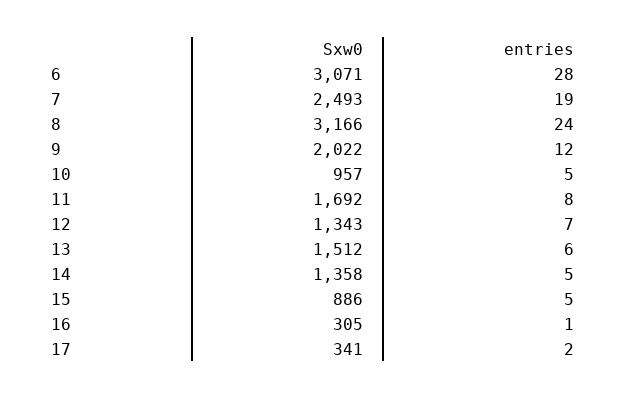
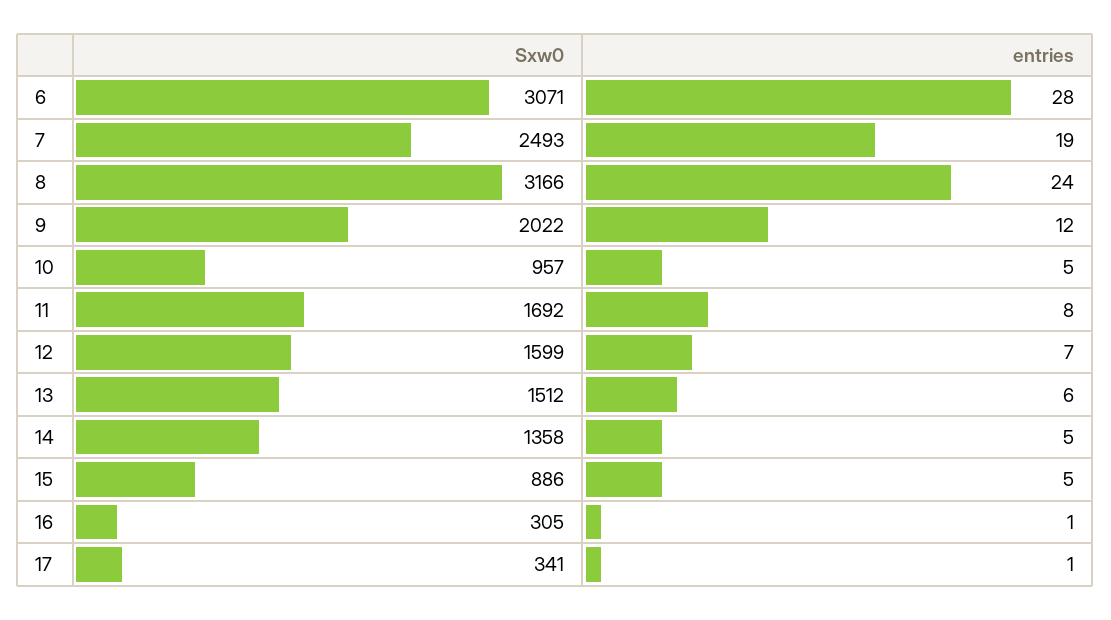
  {
    "Sxw0": {
      "6": 3071,
      "7": 2493,
      "8": 3166,
      "9": 2022,
      "10": 957,
      "11": 1692,
-     "12": 1343,
+     "12": 1599,
      "13": 1512,
      "14": 1358,
      "15": 886,
      "16": 305,
      "17": 341
    },
    "entries": {
      "6": 28,
      "7": 19,
      "8": 24,
      "9": 12,
      "10": 5,
      "11": 8,
      "12": 7,
      "13": 6,
      "14": 5,
      "15": 5,
      "16": 1,
-     "17": 2
+     "17": 1
    }
  }

